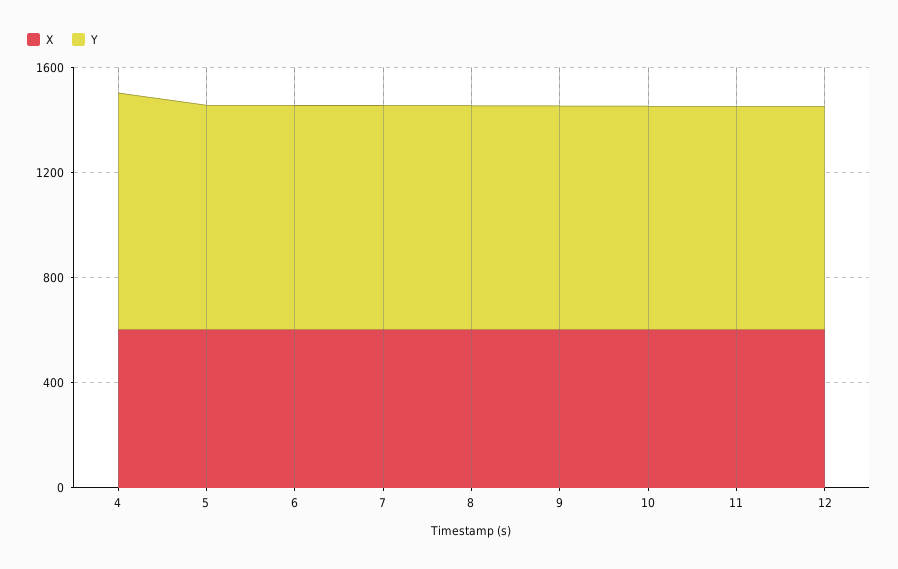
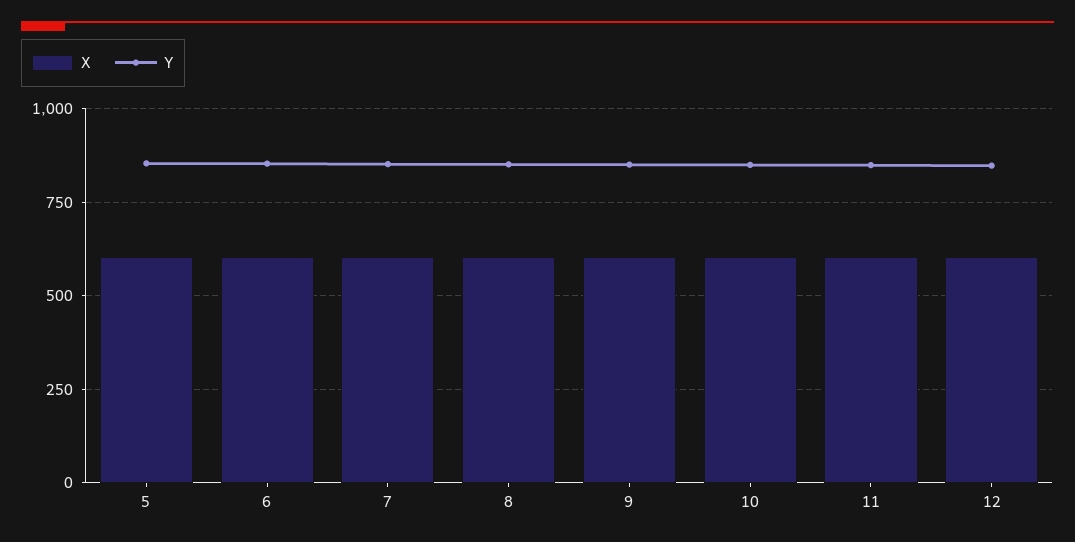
  {
    "X": {
-     "4": 600,
      "5": 600,
      "6": 600,
      "7": 600,
      "8": 600,
      "9": 600,
      "10": 600,
      "11": 600,
      "12": 600
    },
    "Y": {
-     "4": 900,
      "5": 850,
      "6": 850,
      "7": 850,
      "8": 850,
      "9": 850,
      "10": 850,
      "11": 850,
      "12": 850
    }
  }

